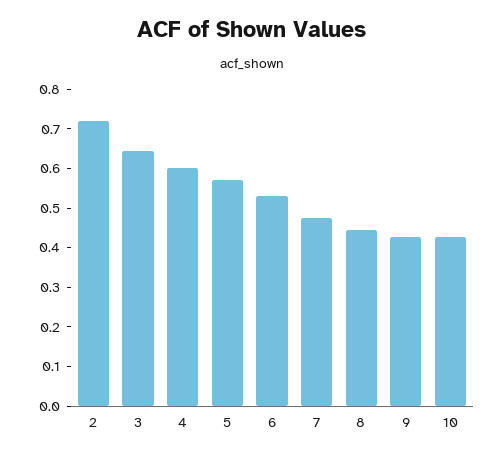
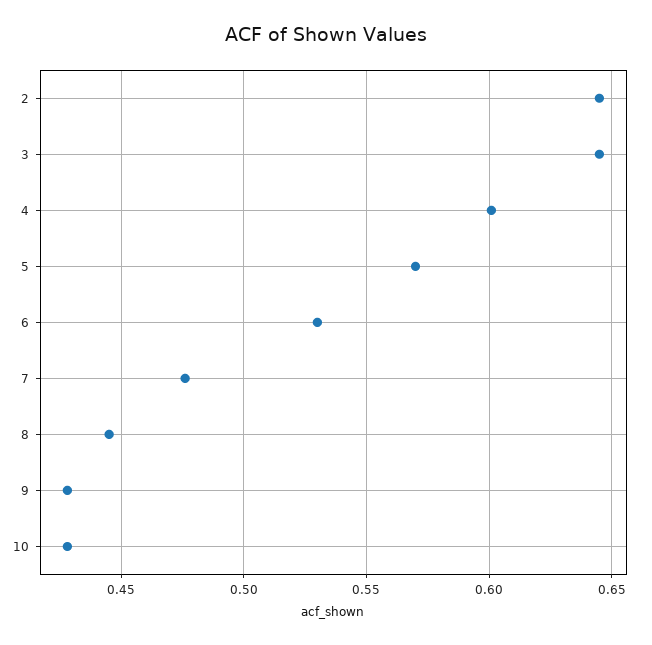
  {
-   "2": 0.725,
+   "2": 0.645,
    "3": 0.645,
    "4": 0.6,
    "5": 0.57,
    "6": 0.53,
    "7": 0.475,
    "8": 0.445,
    "9": 0.43,
    "10": 0.43
  }

